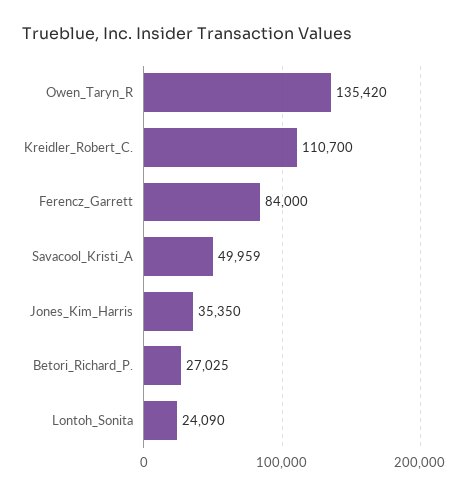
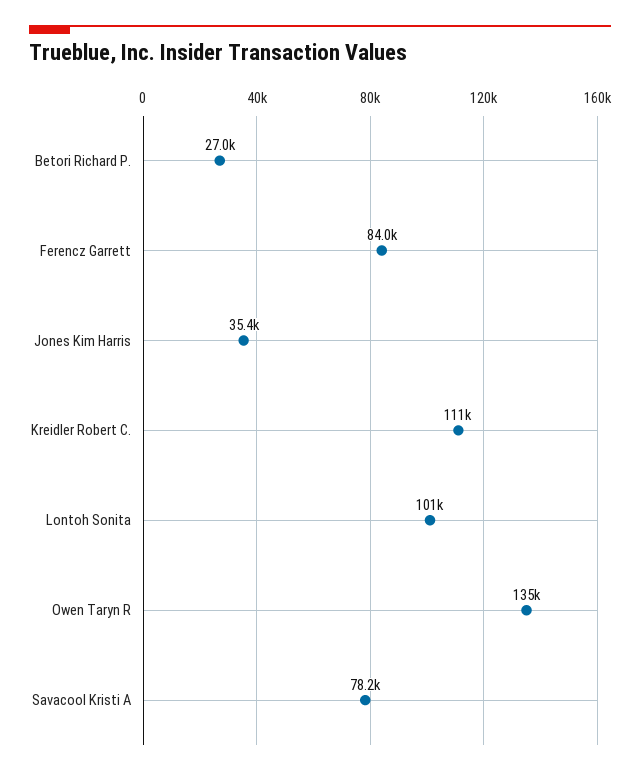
  {
    "Owen_Taryn_R": 135420,
    "Kreidler_Robert_C.": 110700,
    "Ferencz_Garrett": 84000,
-   "Savacool_Kristi_A": 49959,
+   "Savacool_Kristi_A": 78200,
    "Jones_Kim_Harris": 35350,
    "Betori_Richard_P.": 27025,
-   "Lontoh_Sonita": 24090
+   "Lontoh_Sonita": 101000
  }

